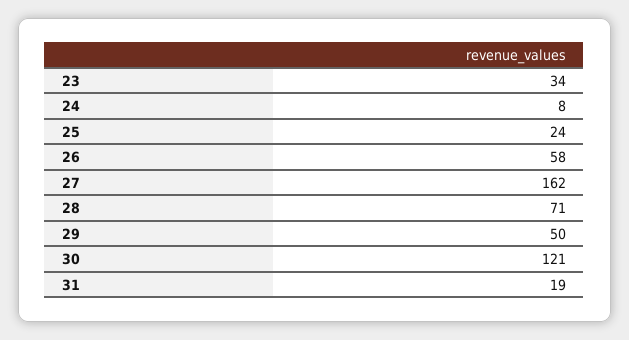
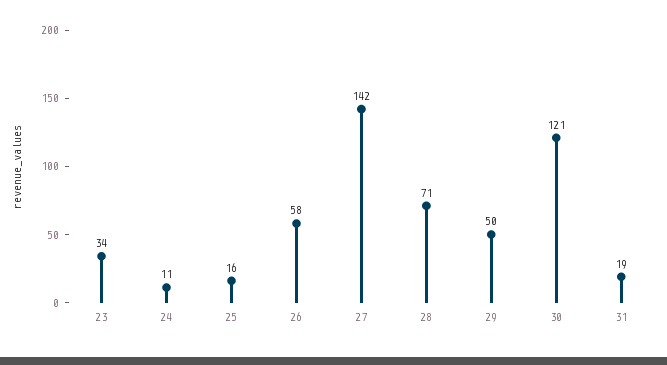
  {
    "23": 34,
-   "24": 8,
+   "24": 11,
-   "25": 24,
+   "25": 16,
    "26": 58,
-   "27": 162,
+   "27": 142,
    "28": 71,
    "29": 50,
    "30": 121,
    "31": 19
  }

